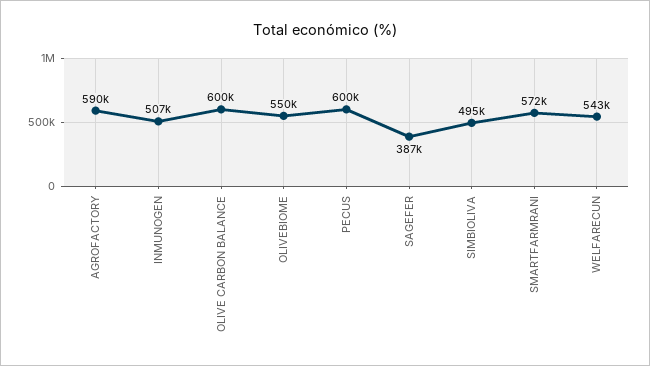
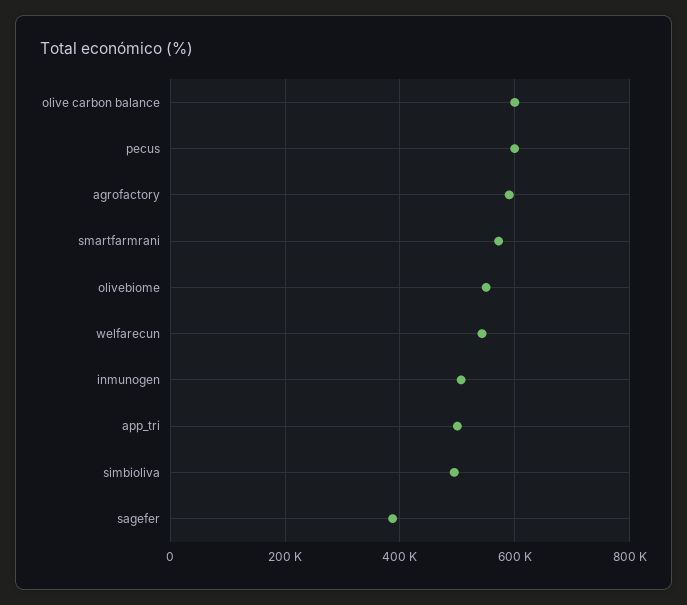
  {
    "AGROFACTORY": 590000,
    "INMUNOGEN": 507000,
    "OLIVE CARBON BALANCE": 600000,
    "OLIVEBIOME": 550000,
    "PECUS": 600000,
    "SAGEFER": 387000,
    "SIMBIOLIVA": 495000,
    "SMARTFARMRANI": 572000,
-   "WELFARECUN": 543000
+   "WELFARECUN": 543000,
+   "app_tri": 500000
  }

